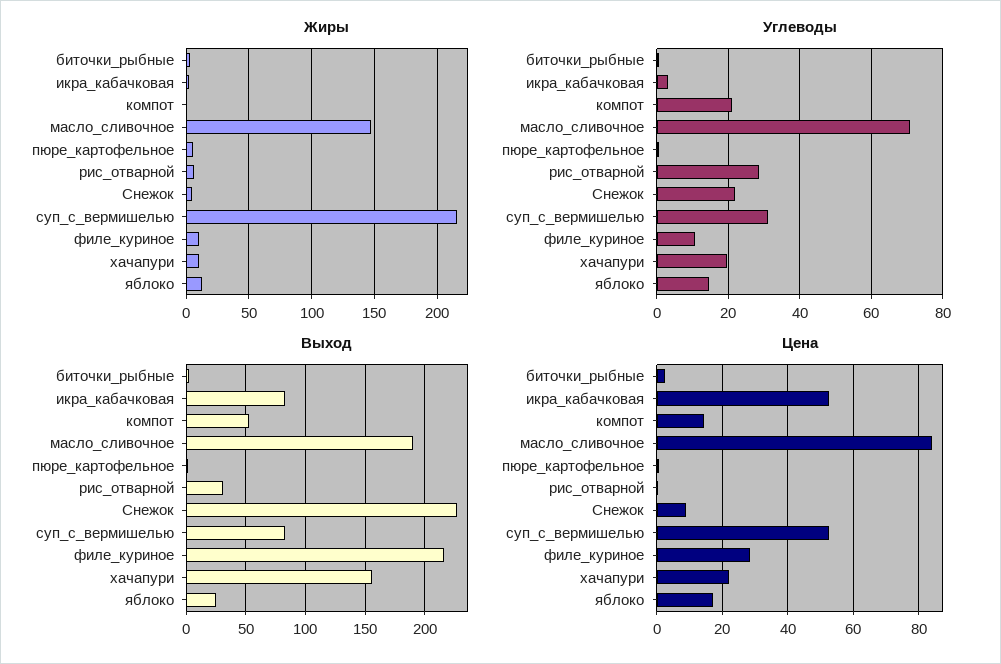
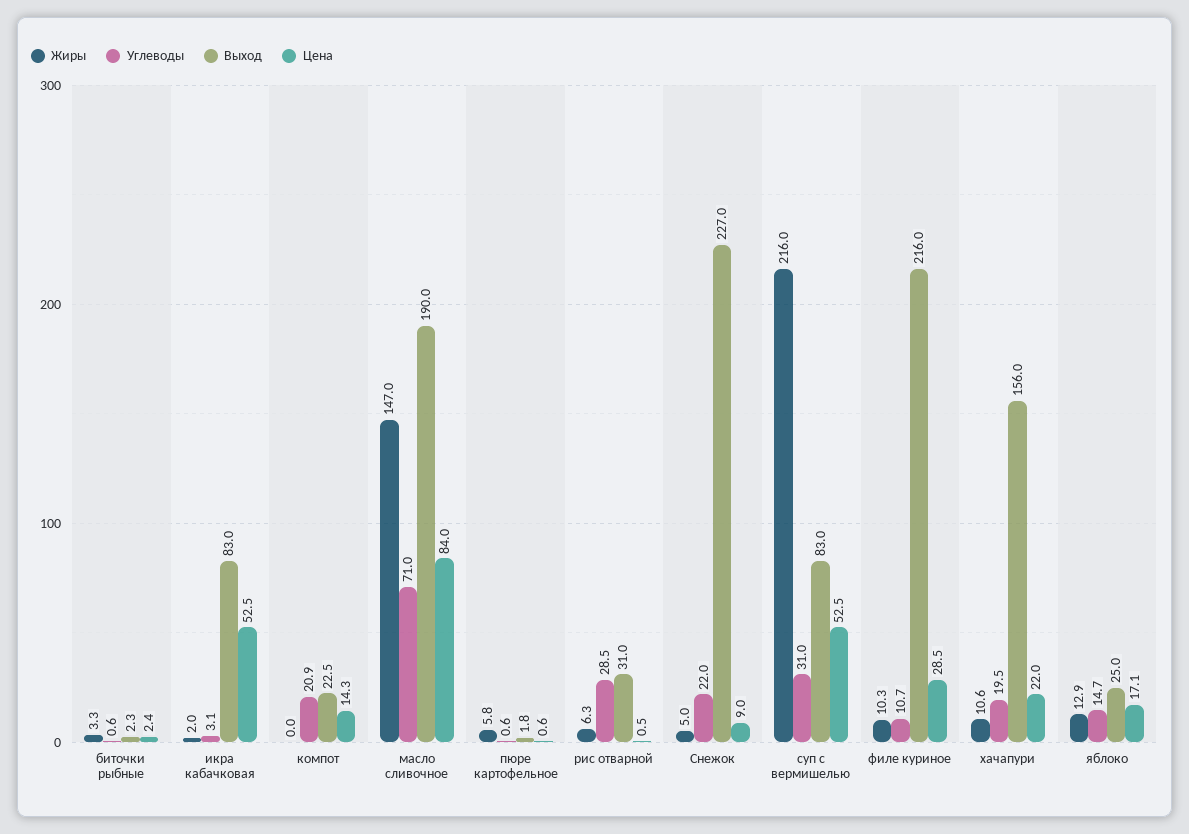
  {
    "Жиры": {
      "биточки_рыбные": 3.3,
      "икра_кабачковая": 2,
      "компот": 0,
      "масло_сливочное": 147,
      "пюре_картофельное": 5.8,
      "рис_отварной": 6.3,
      "Снежок": 5,
      "суп_с_вермишелью": 216,
      "филе_куриное": 10.3,
      "хачапури": 10.6,
      "яблоко": 12.9
    },
    "Углеводы": {
      "биточки_рыбные": 0.6,
      "икра_кабачковая": 3.1,
      "компот": 20.9,
      "масло_сливочное": 71,
      "пюре_картофельное": 0.6,
      "рис_отварной": 28.5,
      "Снежок": 22,
      "суп_с_вермишелью": 31,
      "филе_куриное": 10.7,
      "хачапури": 19.5,
      "яблоко": 14.7
    },
    "Выход": {
      "биточки_рыбные": 2.3,
      "икра_кабачковая": 83,
-     "компот": 50,
+     "компот": 22.5,
      "масло_сливочное": 190,
      "пюре_картофельное": 1.8,
      "рис_отварной": 31,
      "Снежок": 227,
      "суп_с_вермишелью": 83,
      "филе_куриное": 216,
      "хачапури": 156,
      "яблоко": 25
    },
    "Цена": {
      "биточки_рыбные": 2.4,
      "икра_кабачковая": 52.5,
      "компот": 14.3,
      "масло_сливочное": 84,
      "пюре_картофельное": 0.6,
      "рис_отварной": 0.5,
      "Снежок": 9,
      "суп_с_вермишелью": 52.5,
      "филе_куриное": 28.5,
      "хачапури": 22,
      "яблоко": 17.1
    }
  }

